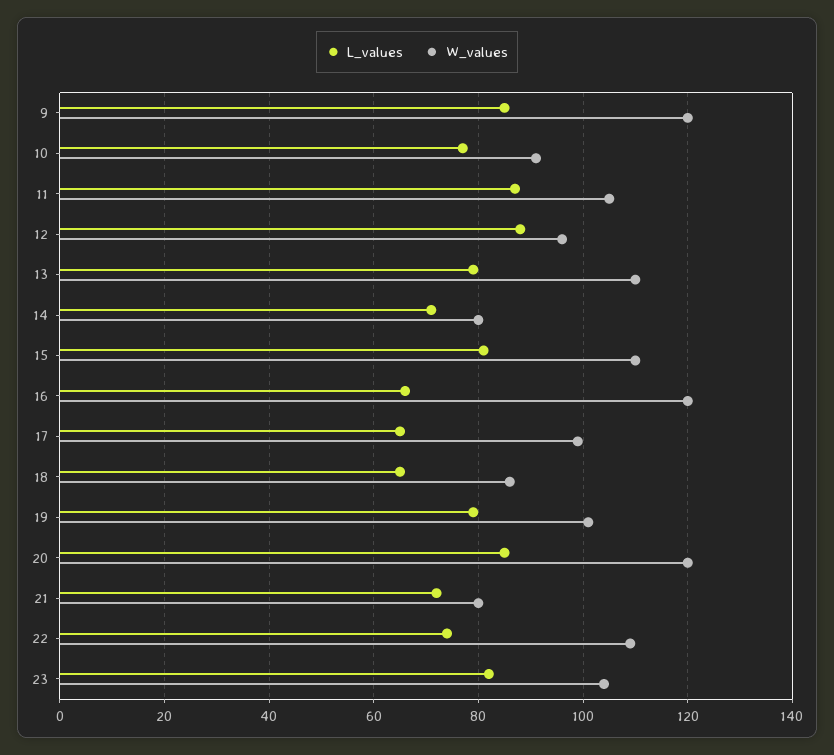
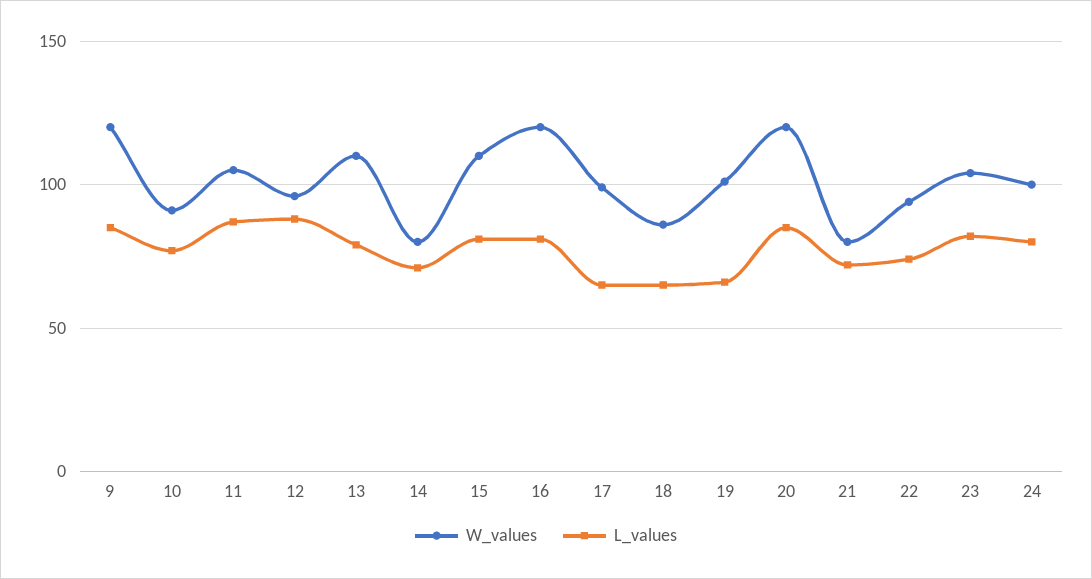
  {
    "L_values": {
      "9": 85,
      "10": 75,
      "11": 85,
      "12": 90,
      "13": 80,
      "14": 70,
      "15": 80,
-     "16": 65,
+     "16": 80,
      "17": 65,
      "18": 65,
-     "19": 80,
+     "19": 65,
      "20": 85,
      "21": 70,
      "22": 75,
-     "23": 80
+     "23": 80,
+     "24": 80
    },
    "W_values": {
      "9": 120,
      "10": 90,
      "11": 105,
      "12": 95,
      "13": 110,
      "14": 80,
      "15": 110,
      "16": 120,
      "17": 100,
      "18": 85,
      "19": 100,
      "20": 120,
      "21": 80,
-     "22": 110,
+     "22": 95,
-     "23": 105
+     "23": 105,
+     "24": 100
    }
  }

